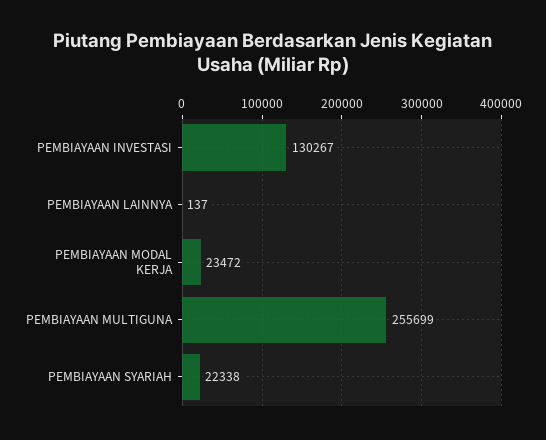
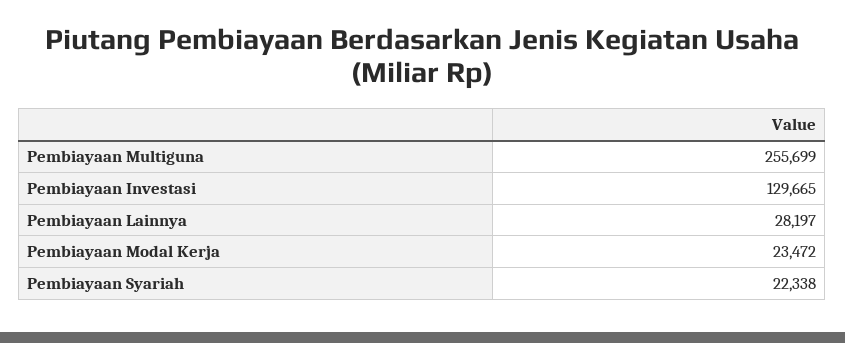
  {
-   "PEMBIAYAAN INVESTASI": 130267,
+   "PEMBIAYAAN INVESTASI": 129665,
-   "PEMBIAYAAN LAINNYA": 137,
+   "PEMBIAYAAN LAINNYA": 28197,
    "PEMBIAYAAN MODAL KERJA": 23472,
    "PEMBIAYAAN MULTIGUNA": 255699,
    "PEMBIAYAAN SYARIAH": 22338
  }

